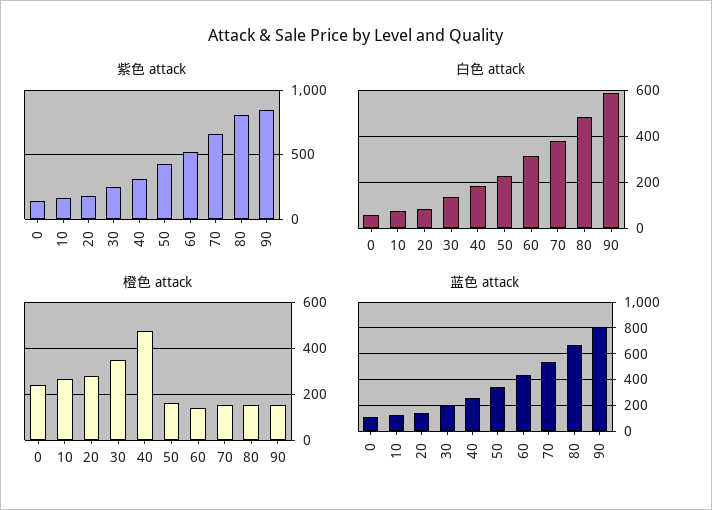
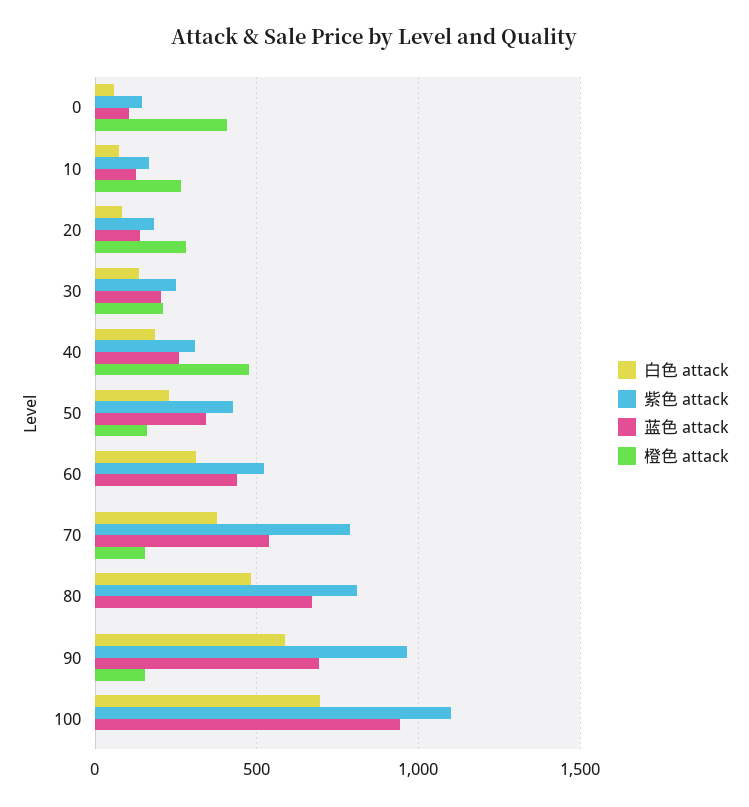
  {
    "紫色 attack": {
      "0": 150,
      "10": 150,
      "20": 200,
      "30": 250,
      "40": 300,
      "50": 450,
      "60": 500,
-     "70": 650,
+     "70": 800,
      "80": 800,
-     "90": 850
+     "90": 950,
+     "100": 1100
    },
    "白色 attack": {
      "0": 50,
      "10": 50,
      "20": 100,
      "30": 150,
      "40": 200,
      "50": 250,
      "60": 300,
      "70": 400,
      "80": 500,
-     "90": 600
+     "90": 600,
+     "100": 700
    },
    "橙色 attack": {
-     "0": 250,
+     "0": 400,
      "10": 250,
      "20": 300,
-     "30": 350,
+     "30": 200,
      "40": 500,
      "50": 150,
-     "60": 150,
+     "60": 0,
      "70": 150,
-     "80": 150,
+     "80": 0,
-     "90": 150
+     "90": 150,
+     "100": 0
    },
    "蓝色 attack": {
      "0": 100,
      "10": 150,
      "20": 150,
      "30": 200,
      "40": 250,
      "50": 350,
      "60": 450,
      "70": 550,
      "80": 650,
-     "90": 800
+     "90": 700,
+     "100": 950
    }
  }

